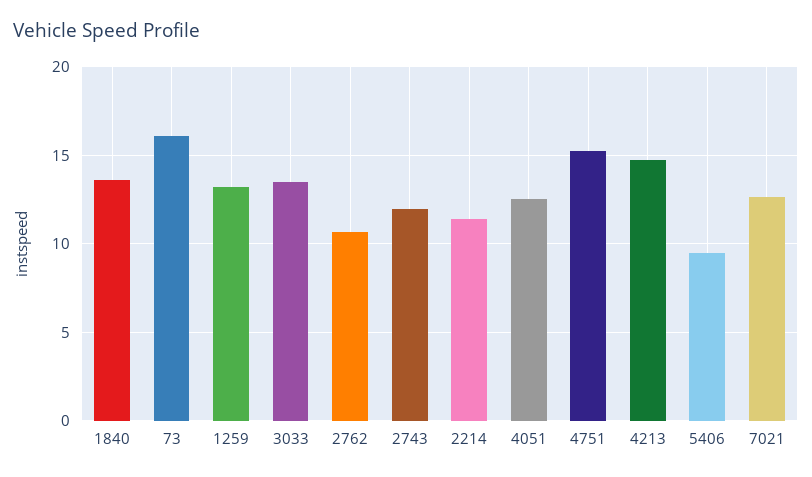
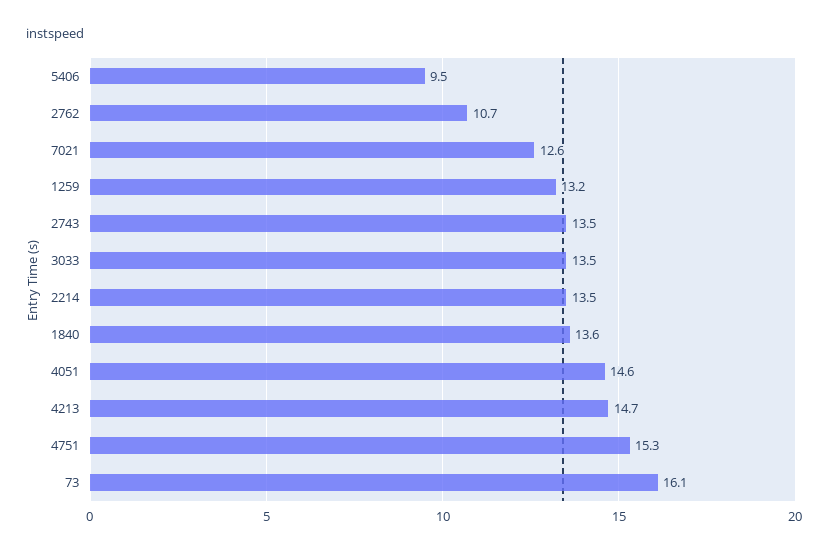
  {
    "1840": 13.6,
    "73": 16.1,
    "1259": 13.2,
    "3033": 13.5,
    "2762": 10.7,
-   "2743": 12,
+   "2743": 13.5,
-   "2214": 11.5,
+   "2214": 13.5,
-   "4051": 12.5,
+   "4051": 14.6,
    "4751": 15.3,
    "4213": 14.7,
    "5406": 9.5,
    "7021": 12.6
  }

